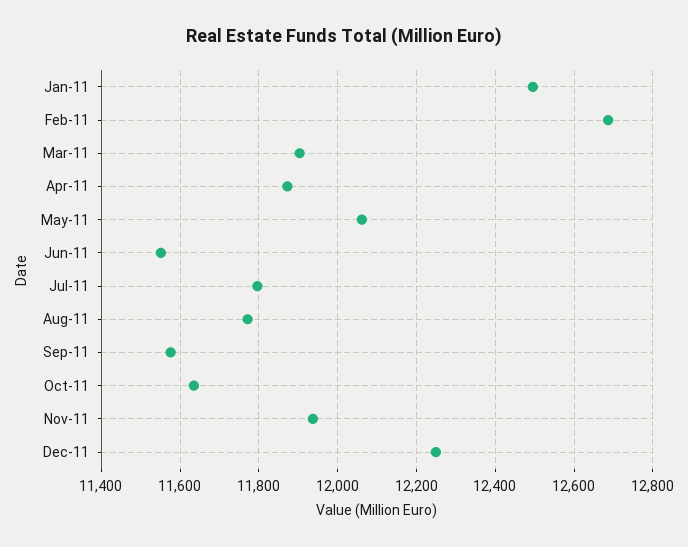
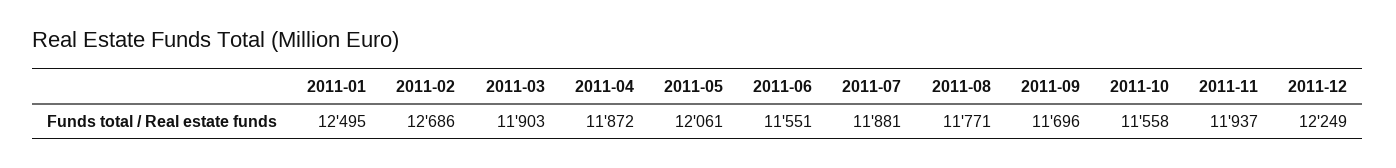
  {
    "Jan-11": 12495,
    "Feb-11": 12686,
    "Mar-11": 11903,
    "Apr-11": 11872,
    "May-11": 12061,
    "Jun-11": 11551,
-   "Jul-11": 11800,
+   "Jul-11": 11881,
    "Aug-11": 11771,
-   "Sep-11": 11580,
+   "Sep-11": 11696,
-   "Oct-11": 11640,
+   "Oct-11": 11558,
    "Nov-11": 11937,
    "Dec-11": 12249
  }

